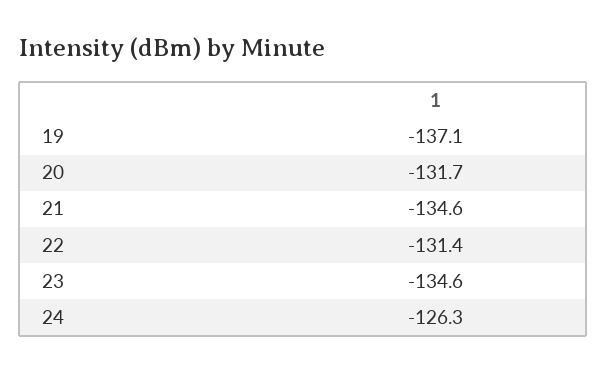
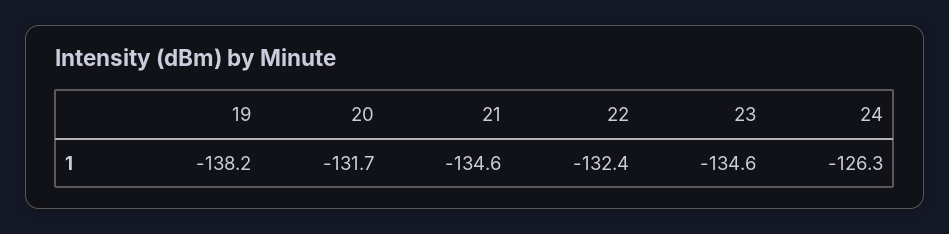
  {
-   "19": -137.1,
+   "19": -138.2,
    "20": -131.7,
    "21": -134.6,
-   "22": -131.4,
+   "22": -132.4,
    "23": -134.6,
    "24": -126.3
  }

